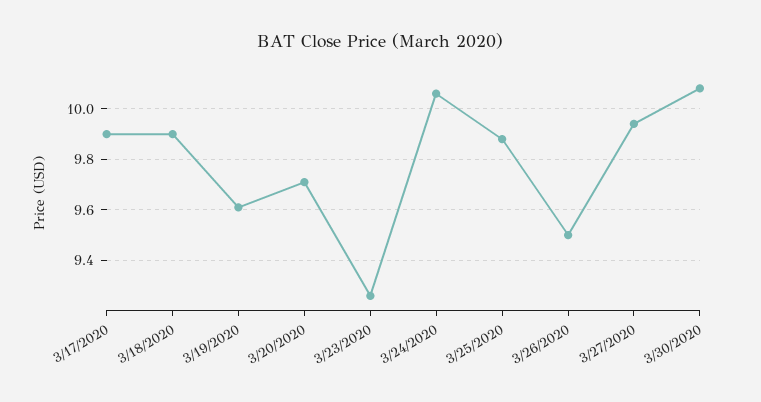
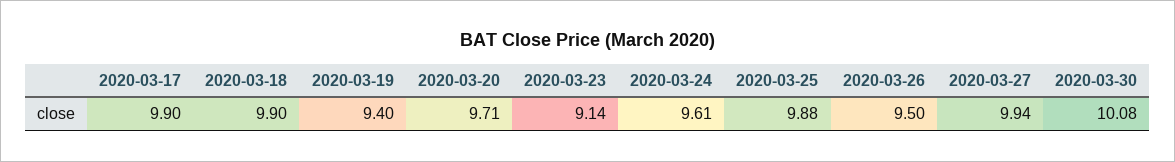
  {
    "3/17/2020": 9.9,
    "3/18/2020": 9.9,
-   "3/19/2020": 9.6,
+   "3/19/2020": 9.4,
    "3/20/2020": 9.71,
-   "3/23/2020": 9.25,
+   "3/23/2020": 9.14,
-   "3/24/2020": 10.05,
+   "3/24/2020": 9.61,
    "3/25/2020": 9.88,
    "3/26/2020": 9.5,
    "3/27/2020": 9.94,
    "3/30/2020": 10.08
  }

